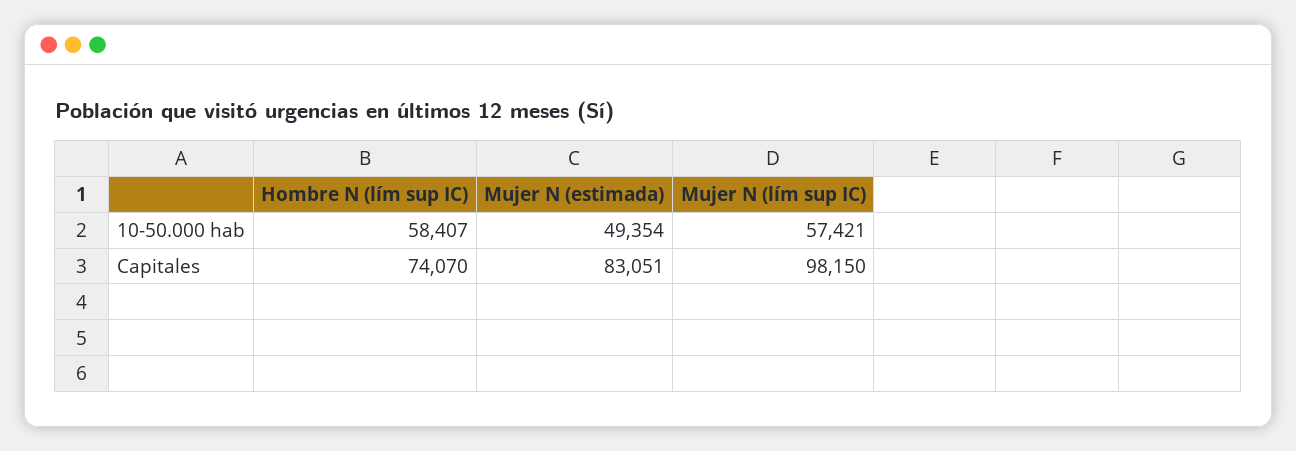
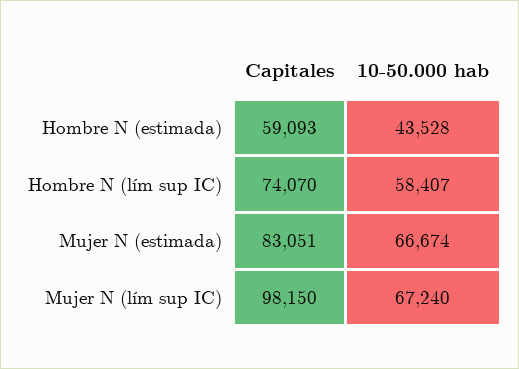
  {
    "Hombre N (lím sup IC)": {
      "10-50.000 hab": 58407,
      "Capitales": 74070
    },
    "Mujer N (estimada)": {
-     "10-50.000 hab": 49354,
+     "10-50.000 hab": 66674,
      "Capitales": 83051
    },
    "Mujer N (lím sup IC)": {
-     "10-50.000 hab": 57421,
+     "10-50.000 hab": 67240,
      "Capitales": 98150
-   }
+   },
+   "Hombre N (estimada)": {
+     "Capitales": 59093,
+     "10-50.000 hab": 43528
+   }
  }

